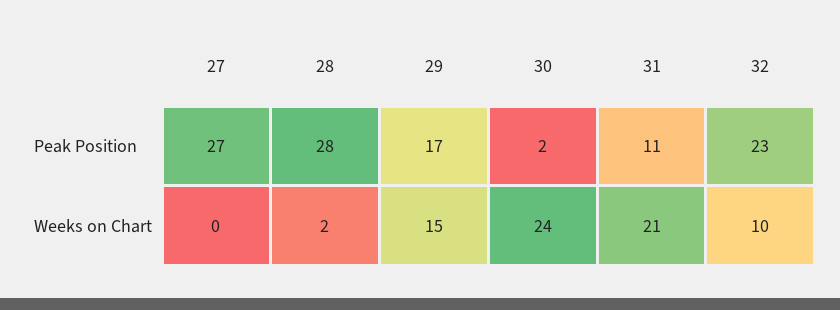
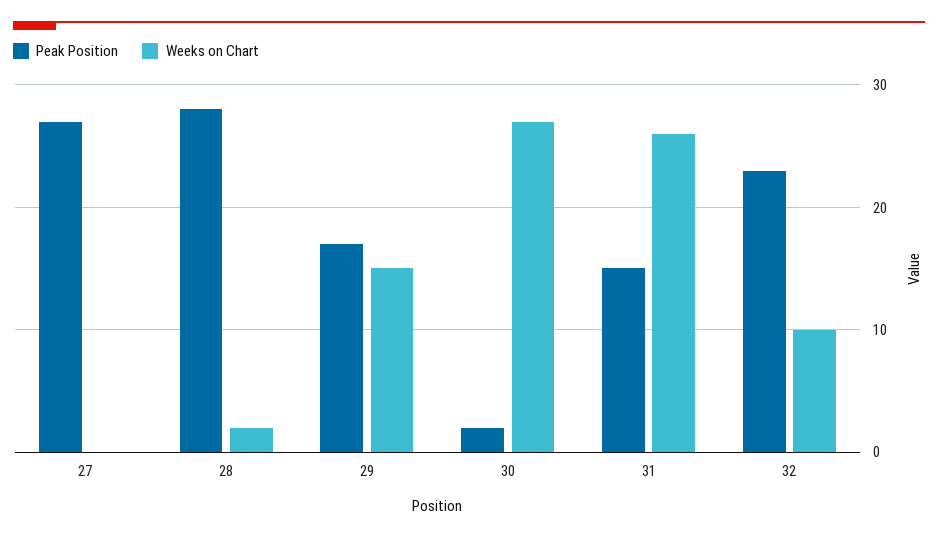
  {
    "Peak Position": {
      "27": 27,
      "28": 28,
      "29": 17,
      "30": 2,
-     "31": 11,
+     "31": 15,
      "32": 23
    },
    "Weeks on Chart": {
      "27": 0,
      "28": 2,
      "29": 15,
-     "30": 24,
+     "30": 27,
-     "31": 21,
+     "31": 26,
      "32": 10
    }
  }

